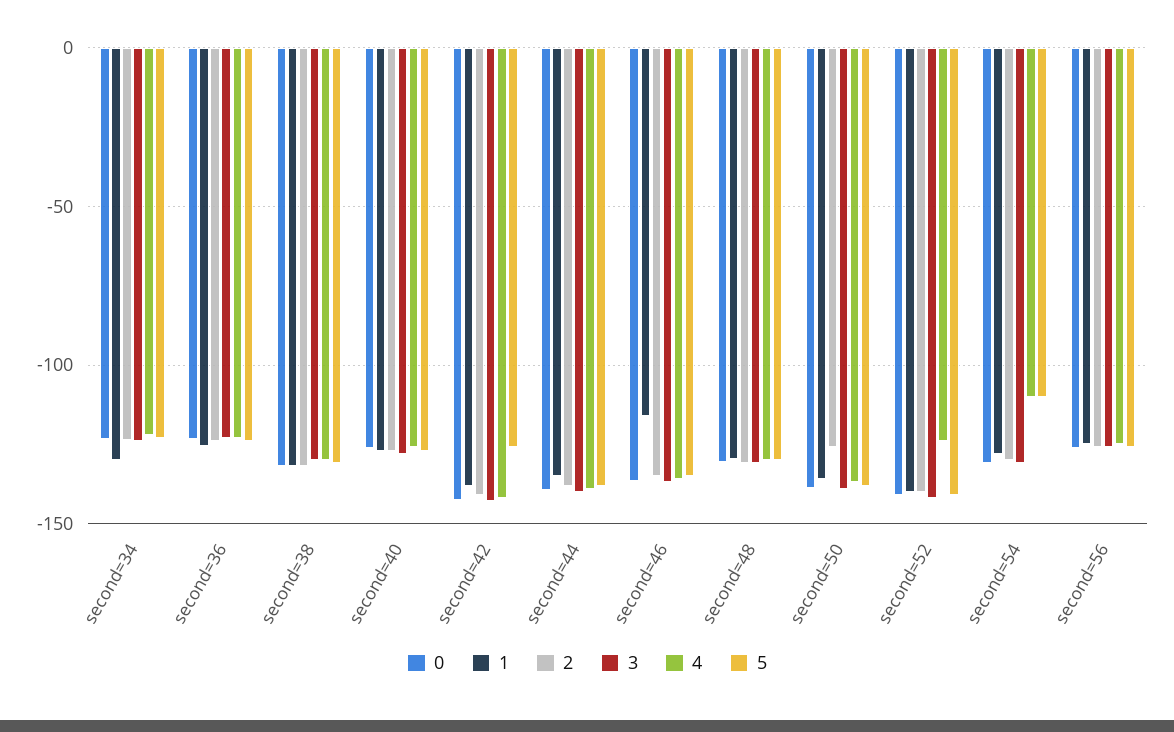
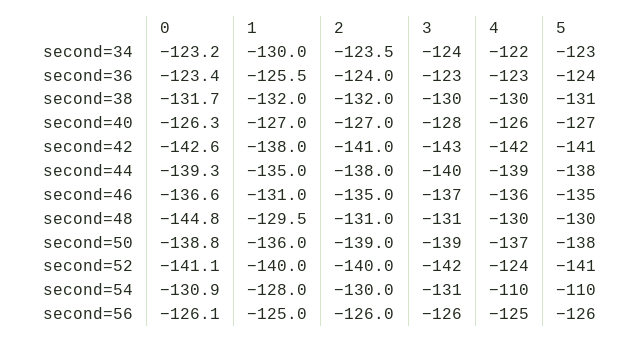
  {
    "0": {
      "second=34": -123.2,
      "second=36": -123.4,
      "second=38": -131.7,
      "second=40": -126.3,
      "second=42": -142.6,
      "second=44": -139.3,
      "second=46": -136.6,
-     "second=48": -130,
+     "second=48": -144.8,
      "second=50": -138.8,
      "second=52": -141.1,
      "second=54": -130.9,
      "second=56": -126.1
    },
    "1": {
      "second=34": -130,
      "second=36": -125.5,
      "second=38": -132,
      "second=40": -127,
      "second=42": -138,
      "second=44": -135,
-     "second=46": -115,
+     "second=46": -131,
      "second=48": -129.5,
      "second=50": -136,
      "second=52": -140,
      "second=54": -128,
      "second=56": -125
    },
    "2": {
      "second=34": -123.5,
      "second=36": -124,
      "second=38": -132,
      "second=40": -127,
      "second=42": -141,
      "second=44": -138,
      "second=46": -135,
      "second=48": -131,
-     "second=50": -125,
+     "second=50": -139,
      "second=52": -140,
      "second=54": -130,
      "second=56": -126
    },
    "3": {
      "second=34": -124,
      "second=36": -123,
      "second=38": -130,
      "second=40": -128,
      "second=42": -143,
      "second=44": -140,
      "second=46": -137,
      "second=48": -131,
      "second=50": -139,
      "second=52": -142,
      "second=54": -131,
      "second=56": -126
    },
    "4": {
      "second=34": -122,
      "second=36": -123,
      "second=38": -130,
      "second=40": -126,
      "second=42": -142,
      "second=44": -139,
      "second=46": -136,
      "second=48": -130,
      "second=50": -137,
      "second=52": -124,
      "second=54": -110,
      "second=56": -125
    },
    "5": {
      "second=34": -123,
      "second=36": -124,
      "second=38": -131,
      "second=40": -127,
-     "second=42": -125,
+     "second=42": -141,
      "second=44": -138,
      "second=46": -135,
      "second=48": -130,
      "second=50": -138,
      "second=52": -141,
      "second=54": -110,
      "second=56": -126
    }
  }

